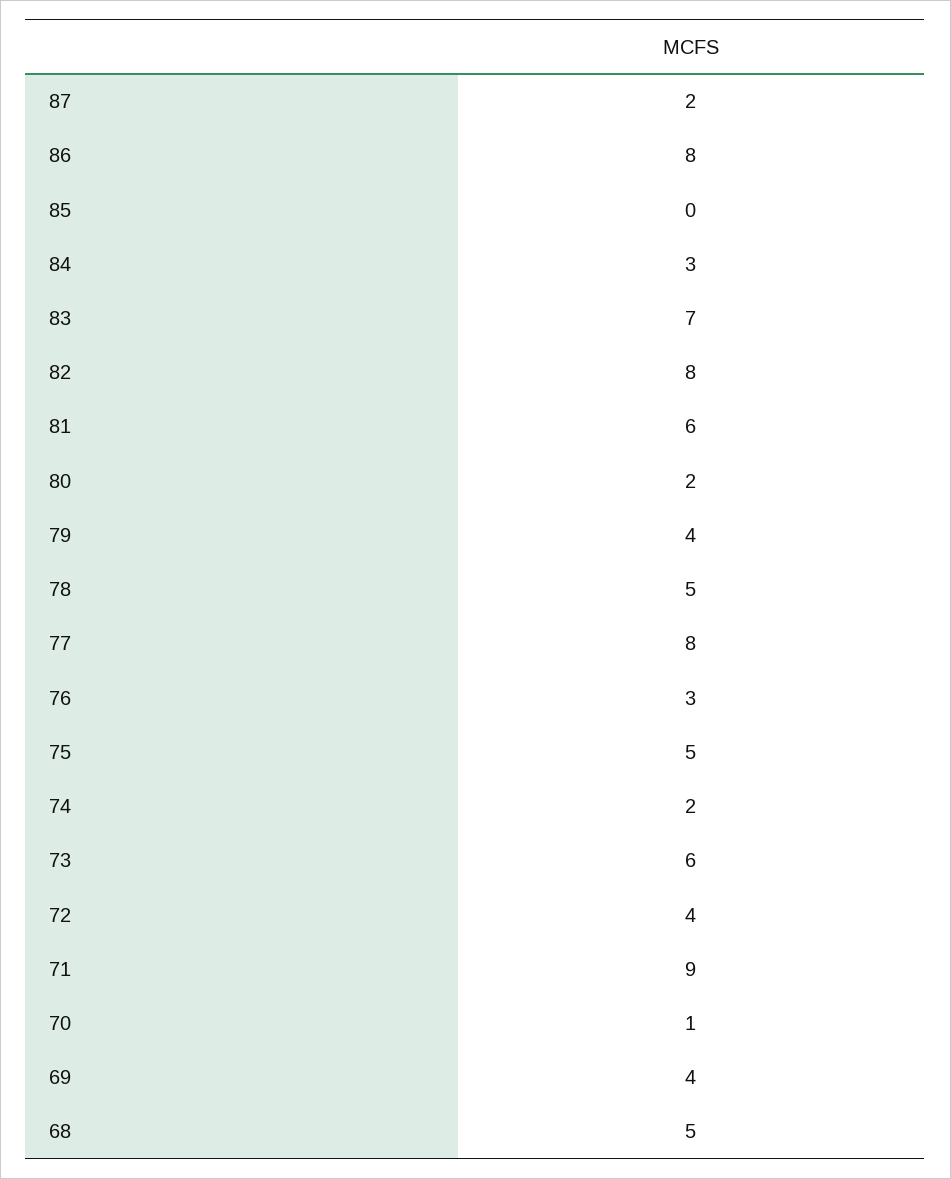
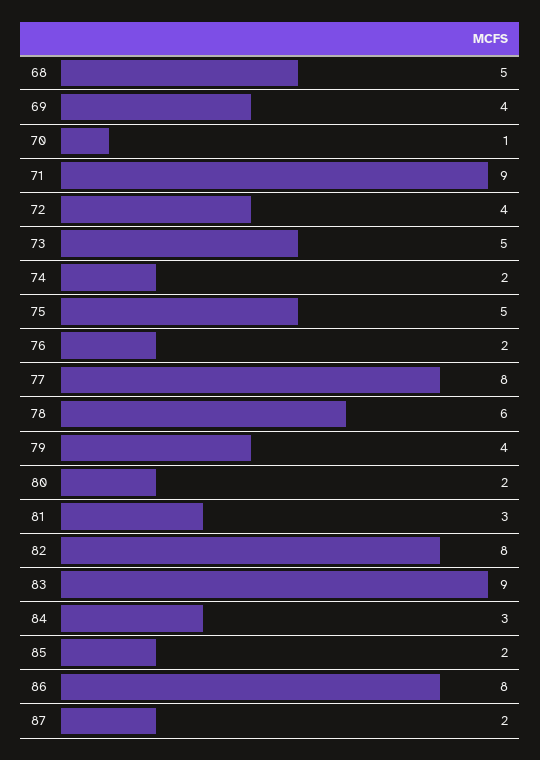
  {
    "87": 2,
    "86": 8,
-   "85": 0,
+   "85": 2,
    "84": 3,
-   "83": 7,
+   "83": 9,
    "82": 8,
-   "81": 6,
+   "81": 3,
    "80": 2,
    "79": 4,
-   "78": 5,
+   "78": 6,
    "77": 8,
-   "76": 3,
+   "76": 2,
    "75": 5,
    "74": 2,
-   "73": 6,
+   "73": 5,
    "72": 4,
    "71": 9,
    "70": 1,
    "69": 4,
    "68": 5
  }

